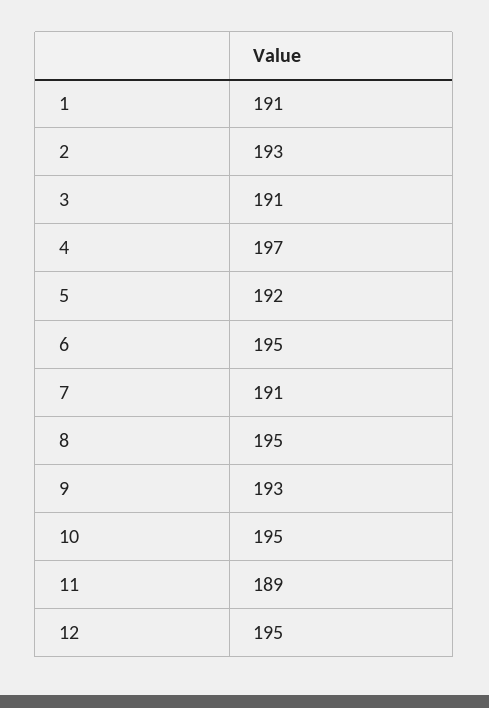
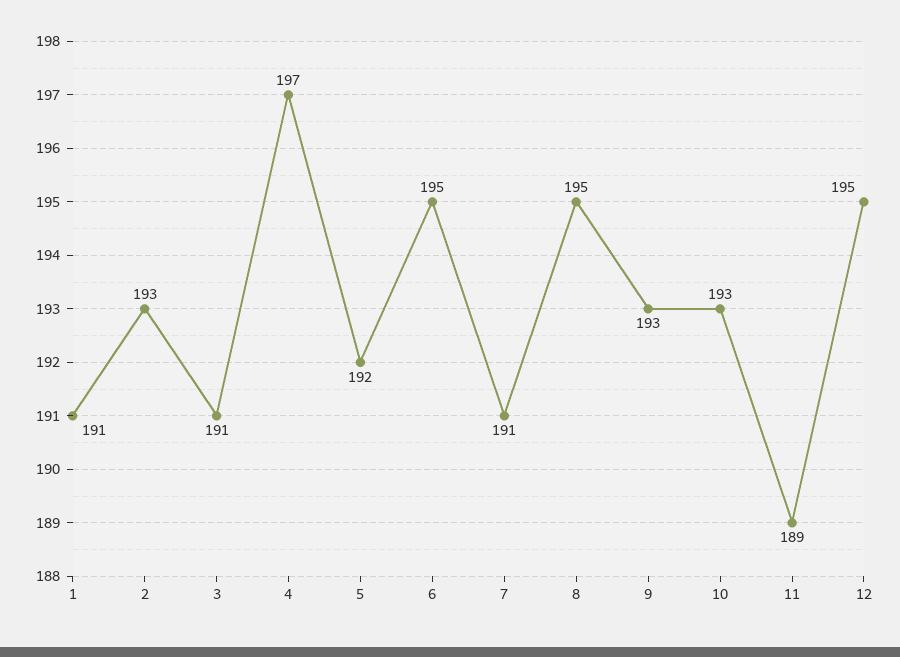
  {
    "1": 191,
    "2": 193,
    "3": 191,
    "4": 197,
    "5": 192,
    "6": 195,
    "7": 191,
    "8": 195,
    "9": 193,
-   "10": 195,
+   "10": 193,
    "11": 189,
    "12": 195
  }

